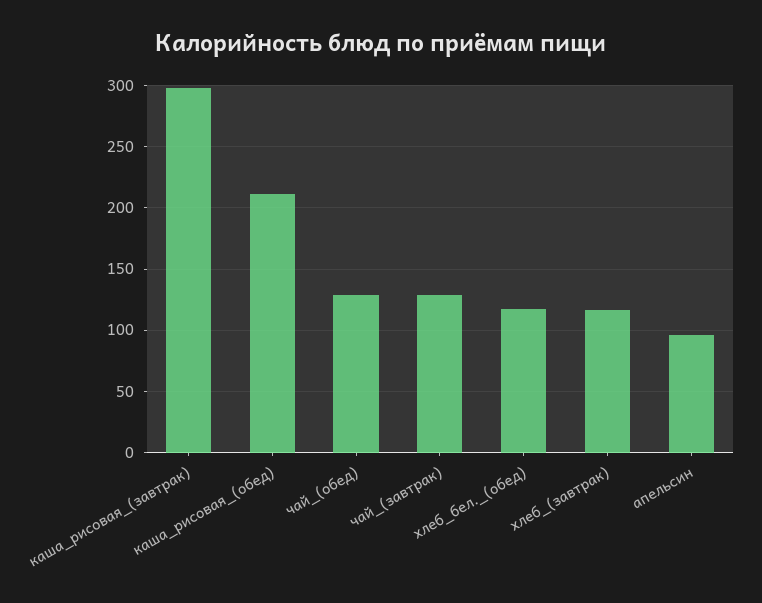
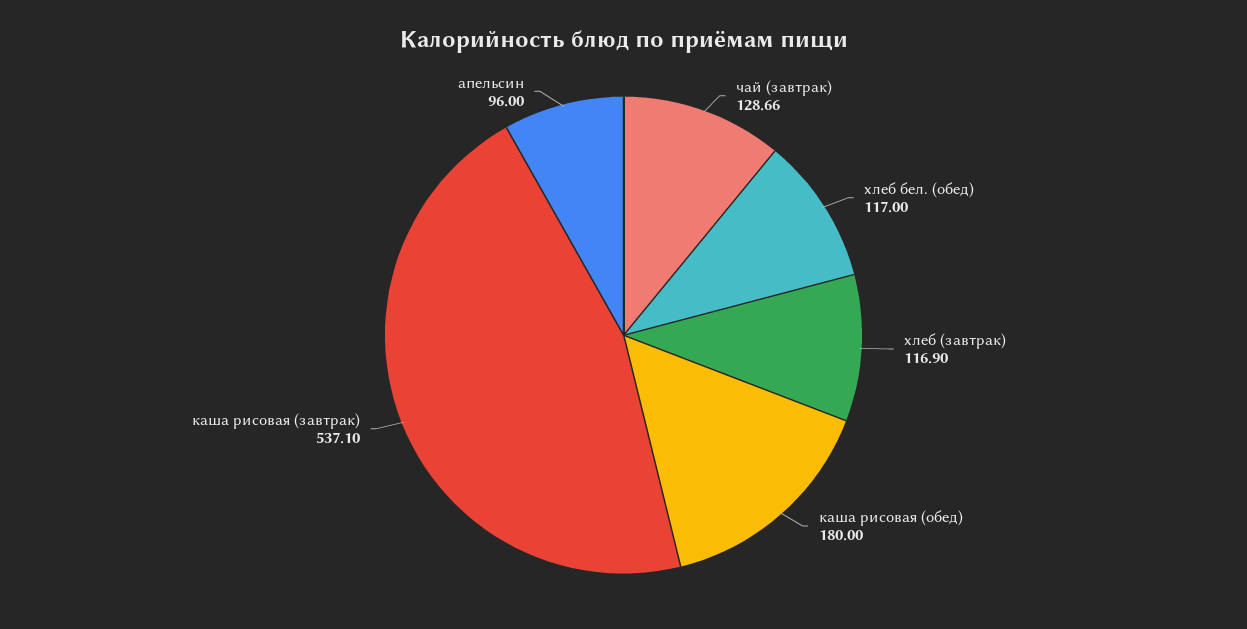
  {
-   "каша_рисовая_(завтрак)": 300,
+   "каша_рисовая_(завтрак)": 537.1,
-   "каша_рисовая_(обед)": 210,
+   "каша_рисовая_(обед)": 180,
-   "чай_(обед)": 130,
    "чай_(завтрак)": 128.66,
    "хлеб_бел._(обед)": 117,
    "хлеб_(завтрак)": 116.9,
    "апельсин": 96
  }

